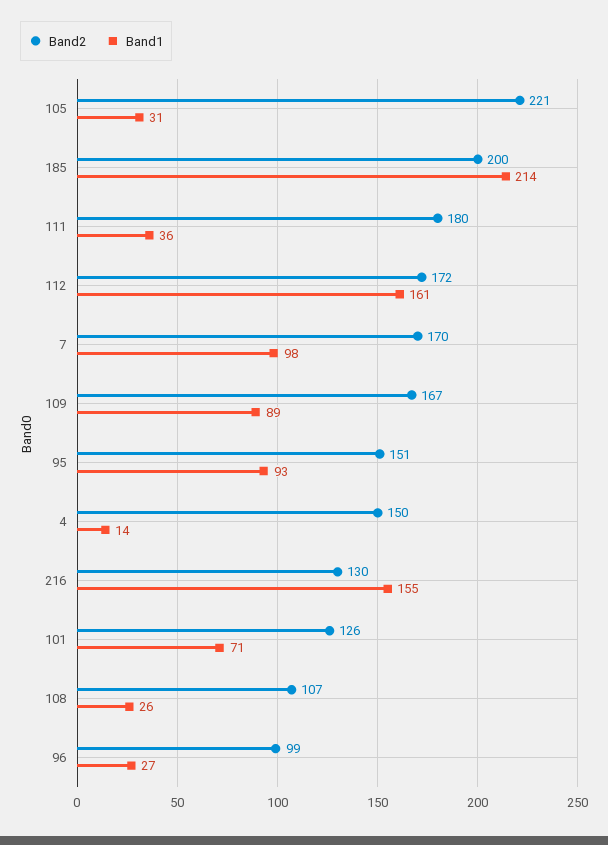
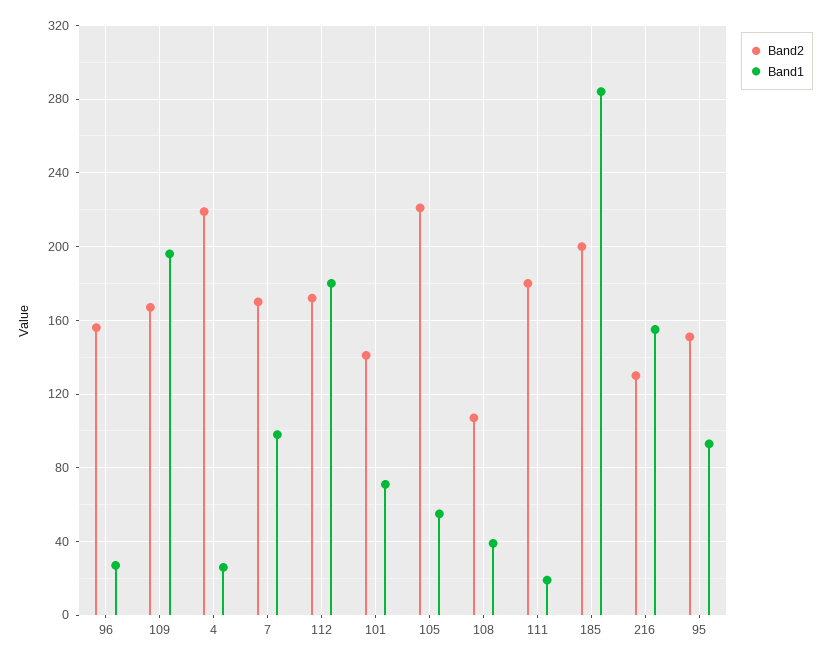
  {
    "Band2": {
      "105": 221,
      "185": 200,
      "111": 180,
      "112": 172,
      "7": 170,
      "109": 167,
      "95": 151,
-     "4": 150,
+     "4": 220,
      "216": 130,
-     "101": 126,
+     "101": 140,
      "108": 107,
-     "96": 99
+     "96": 155
    },
    "Band1": {
-     "105": 31,
+     "105": 55,
-     "185": 214,
+     "185": 285,
-     "111": 36,
+     "111": 20,
-     "112": 161,
+     "112": 180,
      "7": 98,
-     "109": 89,
+     "109": 195,
      "95": 93,
-     "4": 14,
+     "4": 25,
      "216": 155,
      "101": 71,
-     "108": 26,
+     "108": 40,
      "96": 27
    }
  }

